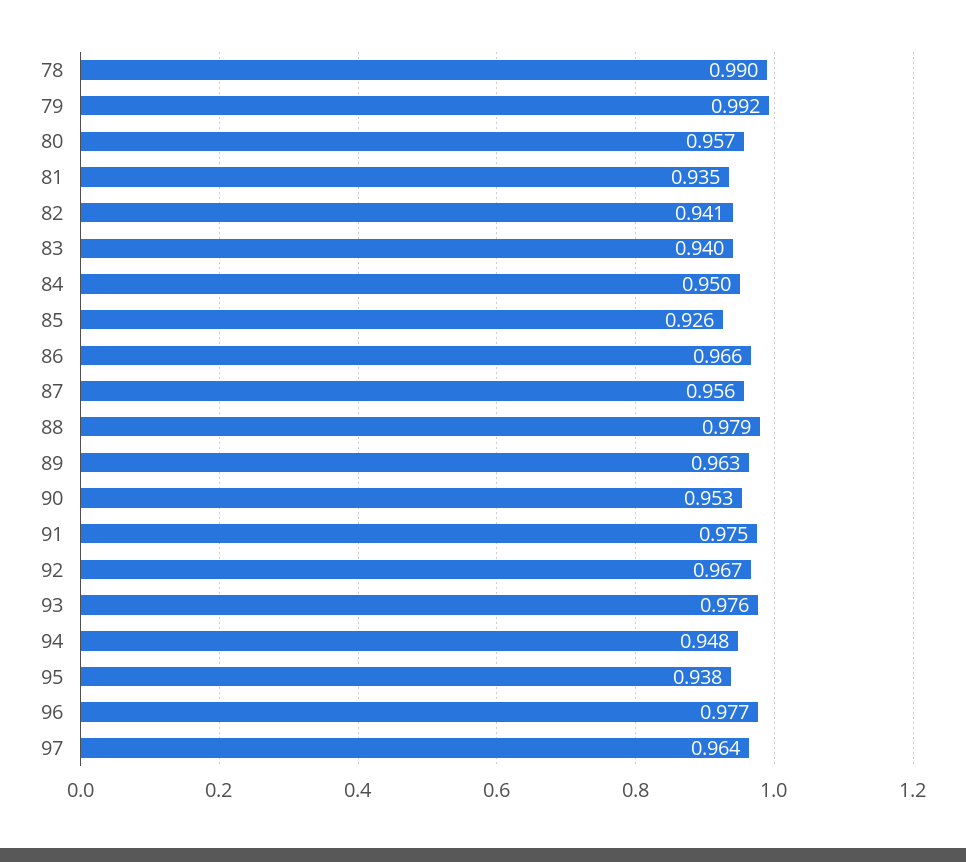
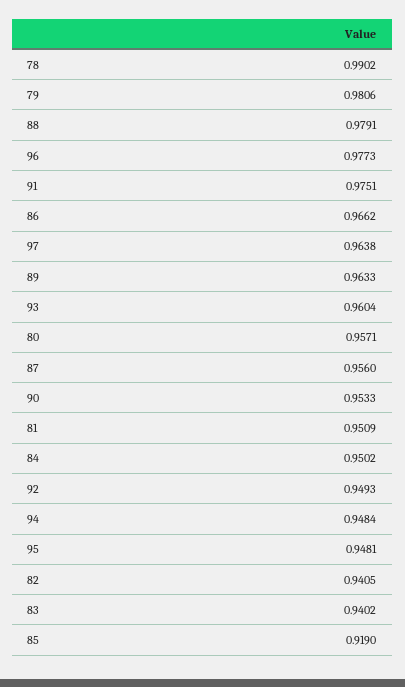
  {
    "78": 0.9902,
-   "79": 0.992,
+   "79": 0.9806,
    "80": 0.9571,
-   "81": 0.935,
+   "81": 0.9509,
    "82": 0.9405,
    "83": 0.9402,
    "84": 0.9502,
-   "85": 0.926,
+   "85": 0.919,
    "86": 0.9662,
    "87": 0.956,
    "88": 0.9791,
    "89": 0.9633,
    "90": 0.9533,
    "91": 0.9751,
-   "92": 0.967,
+   "92": 0.9493,
-   "93": 0.976,
+   "93": 0.9604,
    "94": 0.9484,
-   "95": 0.938,
+   "95": 0.9481,
    "96": 0.9773,
    "97": 0.9638
  }

